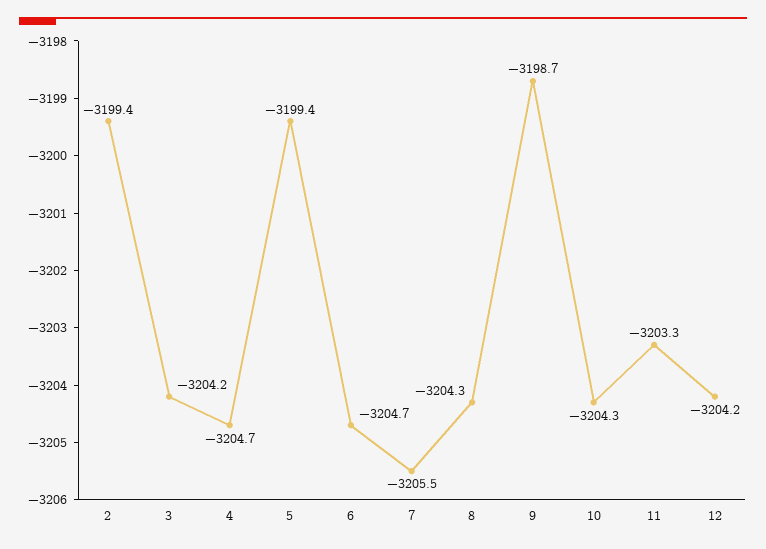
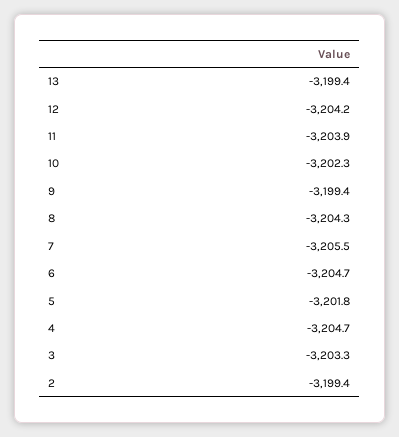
  {
    "2": -3199.4,
-   "3": -3204.2,
+   "3": -3203.3,
    "4": -3204.7,
-   "5": -3199.4,
+   "5": -3201.8,
    "6": -3204.7,
    "7": -3205.5,
    "8": -3204.3,
-   "9": -3198.7,
+   "9": -3199.4,
-   "10": -3204.3,
+   "10": -3202.3,
-   "11": -3203.3,
+   "11": -3203.9,
-   "12": -3204.2
+   "12": -3204.2,
+   "13": -3199.4
  }

